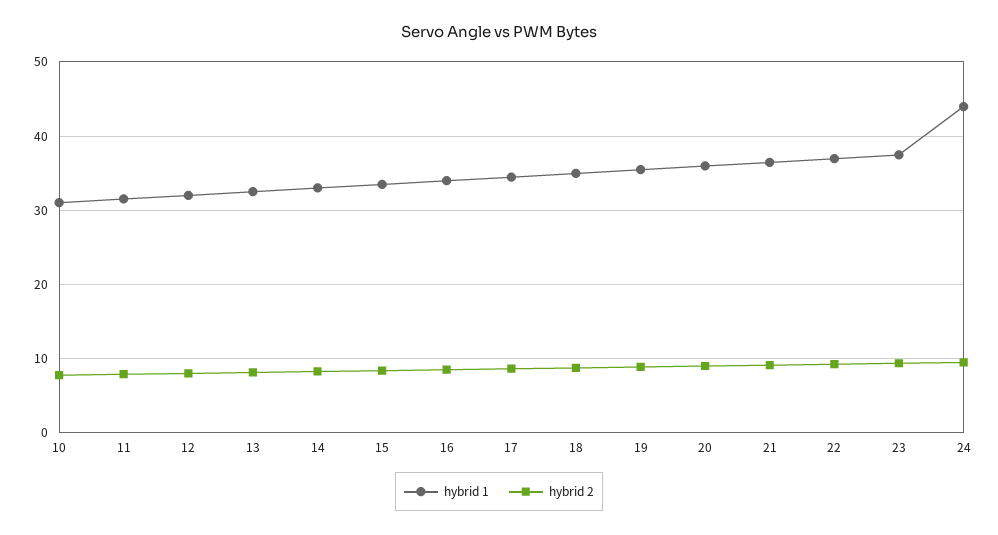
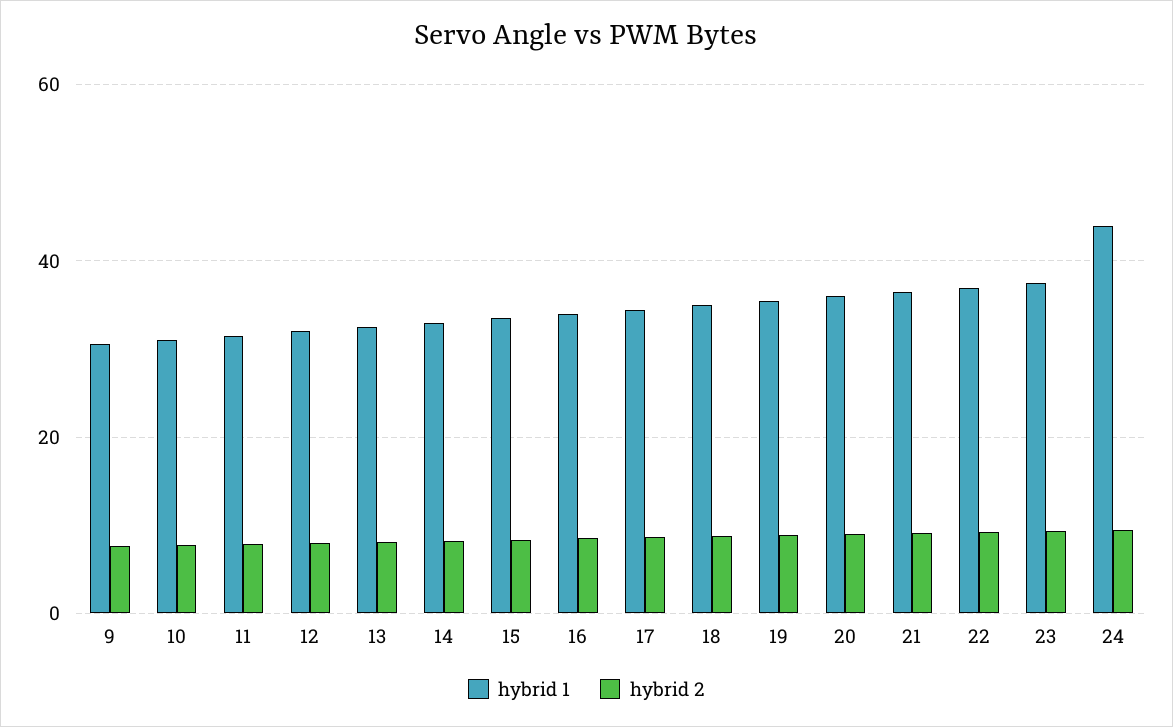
  {
    "hybrid 1": {
      "10": 31,
      "11": 32,
      "12": 32,
      "13": 33,
      "14": 33,
      "15": 33,
      "16": 34,
      "17": 34,
      "18": 35,
      "19": 35,
      "20": 36,
      "21": 36,
      "22": 37,
      "23": 37,
-     "24": 44
+     "24": 44,
+     "9": 30
    },
    "hybrid 2": {
      "10": 8,
      "11": 8,
      "12": 8,
      "13": 8,
      "14": 8,
      "15": 8,
      "16": 9,
      "17": 9,
      "18": 9,
      "19": 9,
      "20": 9,
      "21": 9,
      "22": 9,
      "23": 9,
-     "24": 9
+     "24": 9,
+     "9": 8
    }
  }

